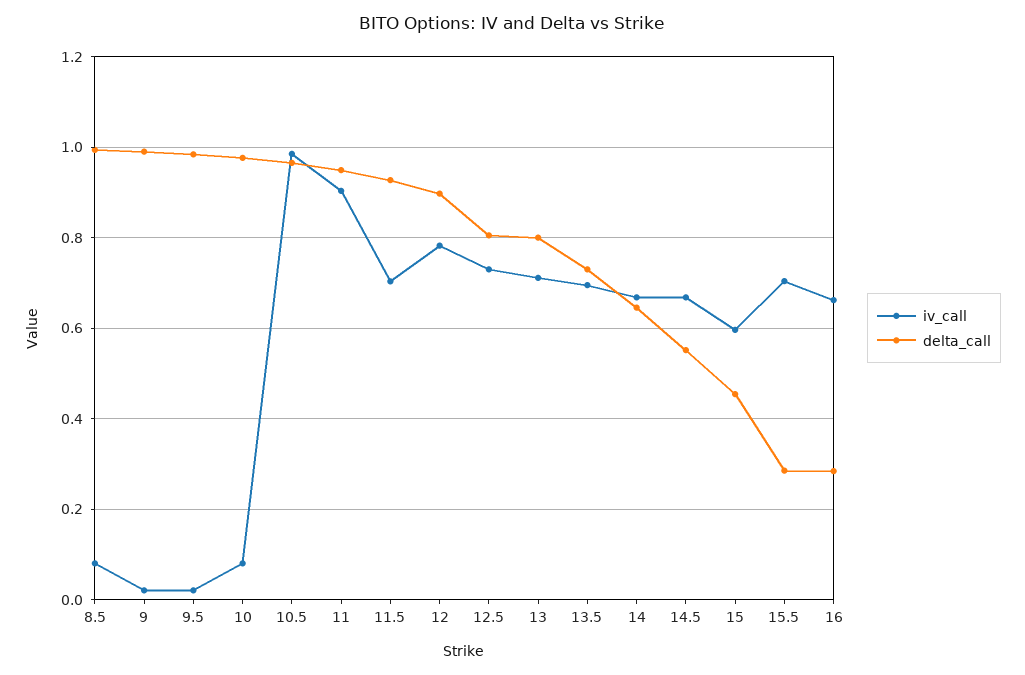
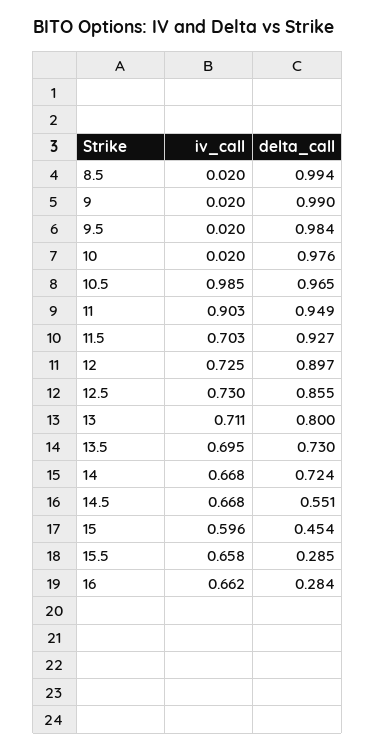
  {
    "iv_call": {
-     "8.5": 0.08,
+     "8.5": 0.02,
      "9": 0.02,
      "9.5": 0.02,
-     "10": 0.08,
+     "10": 0.02,
      "10.5": 0.985,
      "11": 0.903,
      "11.5": 0.703,
-     "12": 0.78,
+     "12": 0.725,
      "12.5": 0.73,
      "13": 0.711,
      "13.5": 0.695,
      "14": 0.668,
      "14.5": 0.668,
      "15": 0.596,
-     "15.5": 0.7,
+     "15.5": 0.658,
      "16": 0.662
    },
    "delta_call": {
      "8.5": 0.994,
      "9": 0.99,
      "9.5": 0.984,
      "10": 0.976,
      "10.5": 0.965,
      "11": 0.949,
      "11.5": 0.927,
      "12": 0.897,
-     "12.5": 0.8,
+     "12.5": 0.855,
      "13": 0.8,
      "13.5": 0.73,
-     "14": 0.64,
+     "14": 0.724,
      "14.5": 0.551,
      "15": 0.454,
      "15.5": 0.285,
      "16": 0.284
    }
  }

